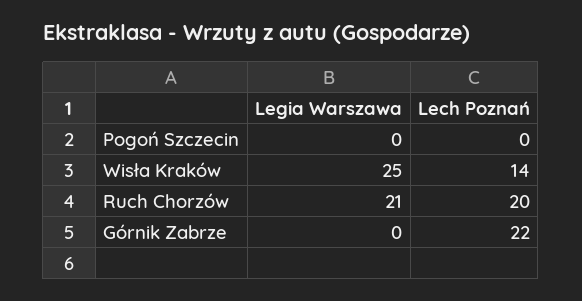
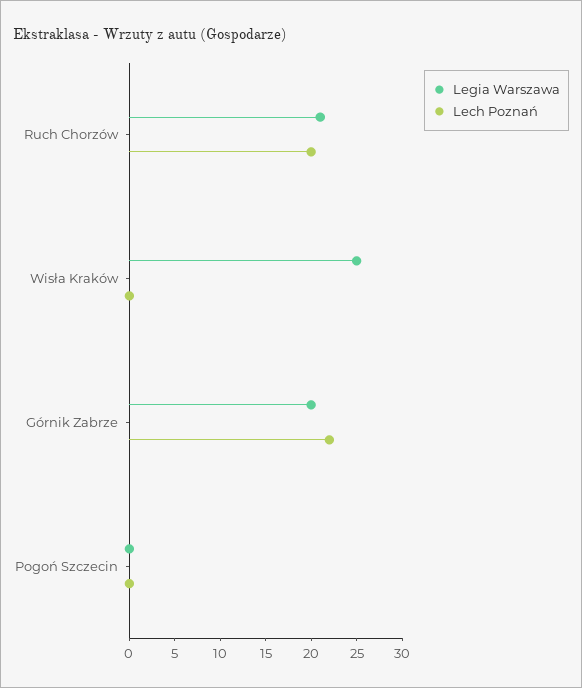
  {
    "Legia Warszawa": {
      "Pogoń Szczecin": 0,
      "Wisła Kraków": 25,
      "Ruch Chorzów": 21,
-     "Górnik Zabrze": 0
+     "Górnik Zabrze": 20
    },
    "Lech Poznań": {
      "Pogoń Szczecin": 0,
-     "Wisła Kraków": 14,
+     "Wisła Kraków": 0,
      "Ruch Chorzów": 20,
      "Górnik Zabrze": 22
    }
  }

